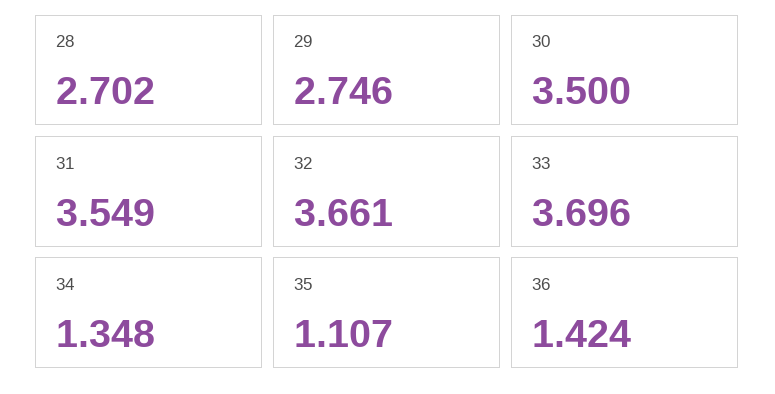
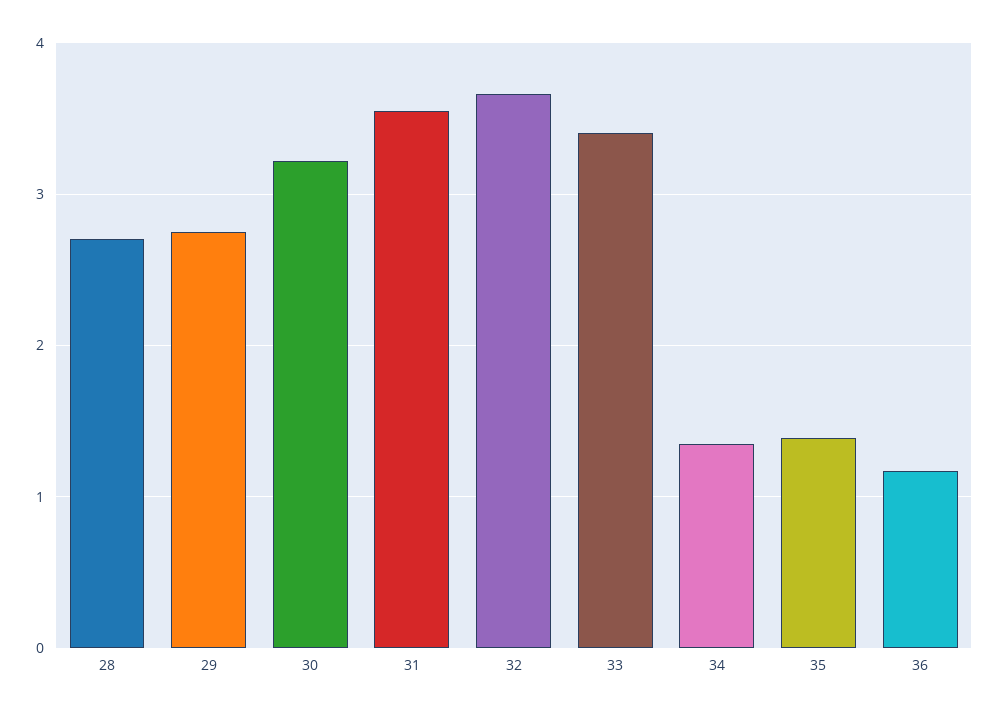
  {
    "28": 2.702,
    "29": 2.746,
-   "30": 3.5,
+   "30": 3.2,
    "31": 3.549,
    "32": 3.661,
-   "33": 3.696,
+   "33": 3.4,
    "34": 1.348,
-   "35": 1.107,
+   "35": 1.4,
-   "36": 1.424
+   "36": 1.2
  }

